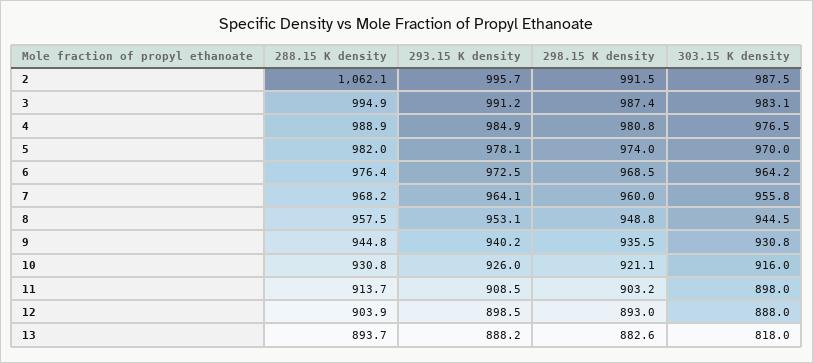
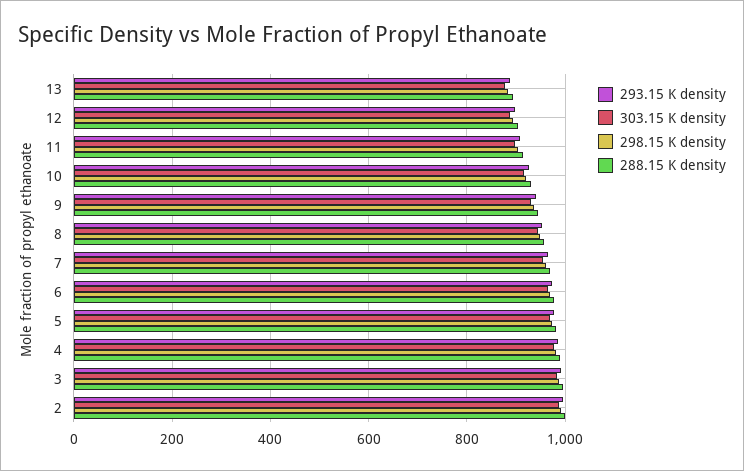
  {
    "288.15 K density": {
-     "2": 1062.1,
+     "2": 1000,
      "3": 994.9,
      "4": 988.9,
      "5": 982,
      "6": 976.4,
      "7": 968.2,
      "8": 957.5,
      "9": 944.8,
      "10": 930.8,
      "11": 913.7,
      "12": 903.9,
      "13": 893.7
    },
    "293.15 K density": {
      "2": 995.7,
      "3": 991.2,
      "4": 984.9,
      "5": 978.1,
      "6": 972.5,
      "7": 964.1,
      "8": 953.1,
      "9": 940.2,
      "10": 926,
      "11": 908.5,
      "12": 898.5,
      "13": 888.2
    },
    "298.15 K density": {
      "2": 991.5,
      "3": 987.4,
      "4": 980.8,
      "5": 974,
      "6": 968.5,
      "7": 960,
      "8": 948.8,
      "9": 935.5,
      "10": 921.1,
      "11": 903.2,
      "12": 893,
      "13": 882.6
    },
    "303.15 K density": {
      "2": 987.5,
      "3": 983.1,
      "4": 976.5,
      "5": 970,
      "6": 964.2,
      "7": 955.8,
      "8": 944.5,
      "9": 930.8,
      "10": 916,
      "11": 898,
      "12": 888,
-     "13": 818
+     "13": 880
    }
  }

